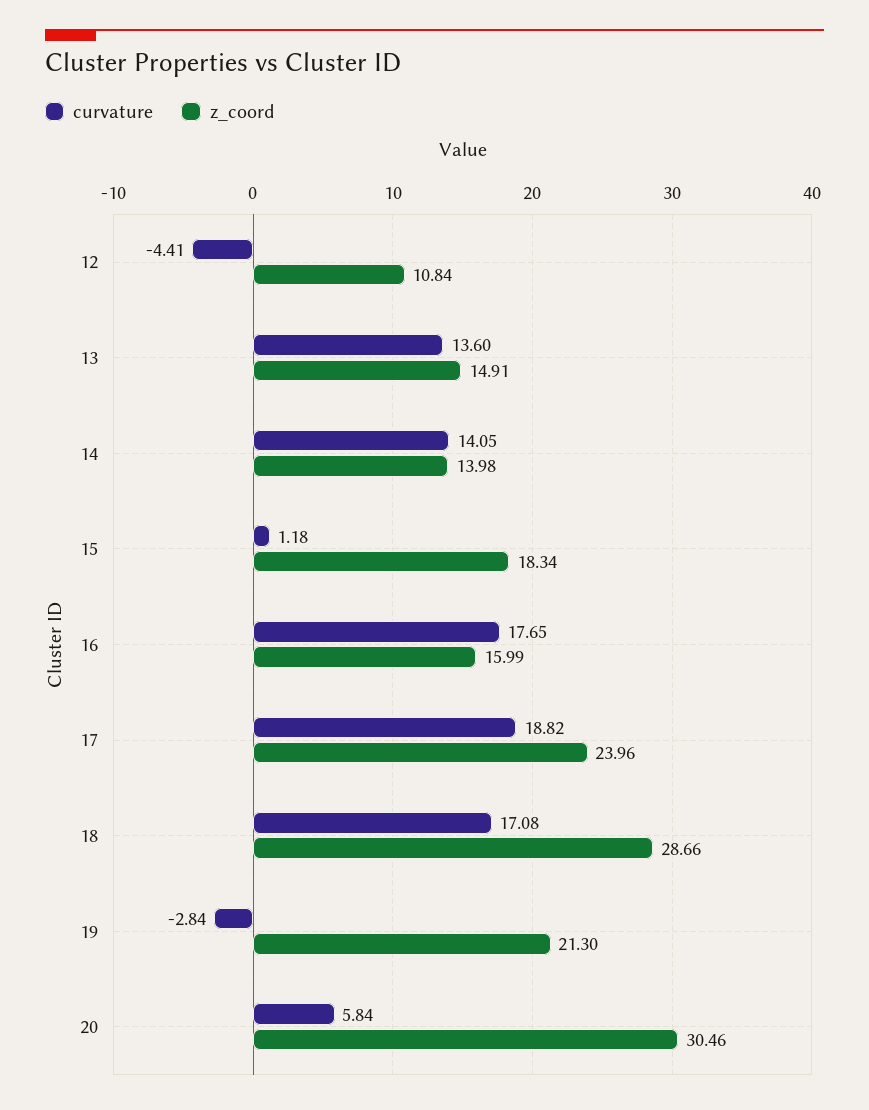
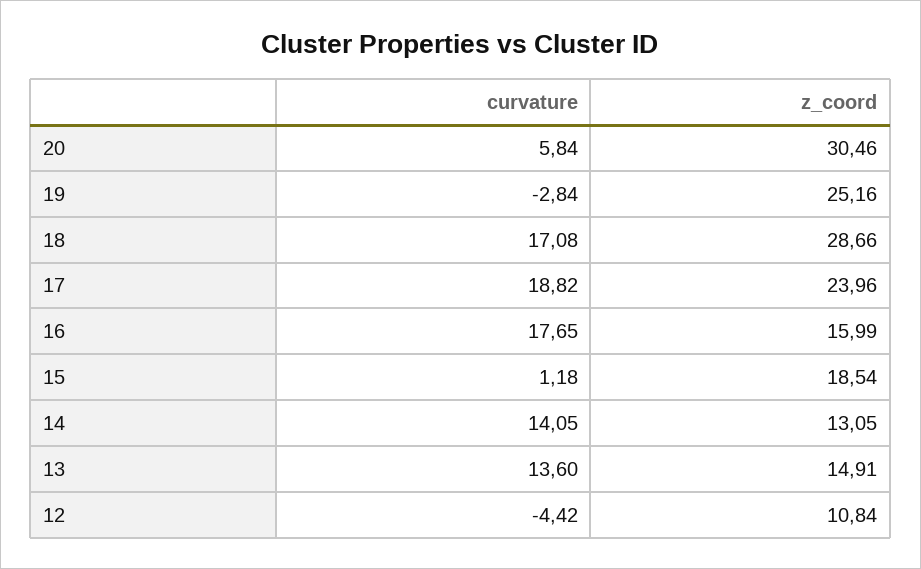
  {
    "curvature": {
-     "12": -4.41,
+     "12": -4.42,
      "13": 13.6,
      "14": 14.05,
      "15": 1.18,
      "16": 17.65,
      "17": 18.82,
      "18": 17.08,
      "19": -2.84,
      "20": 5.84
    },
    "z_coord": {
      "12": 10.84,
      "13": 14.91,
-     "14": 13.98,
+     "14": 13.05,
-     "15": 18.34,
+     "15": 18.54,
      "16": 15.99,
      "17": 23.96,
      "18": 28.66,
-     "19": 21.3,
+     "19": 25.16,
      "20": 30.46
    }
  }

